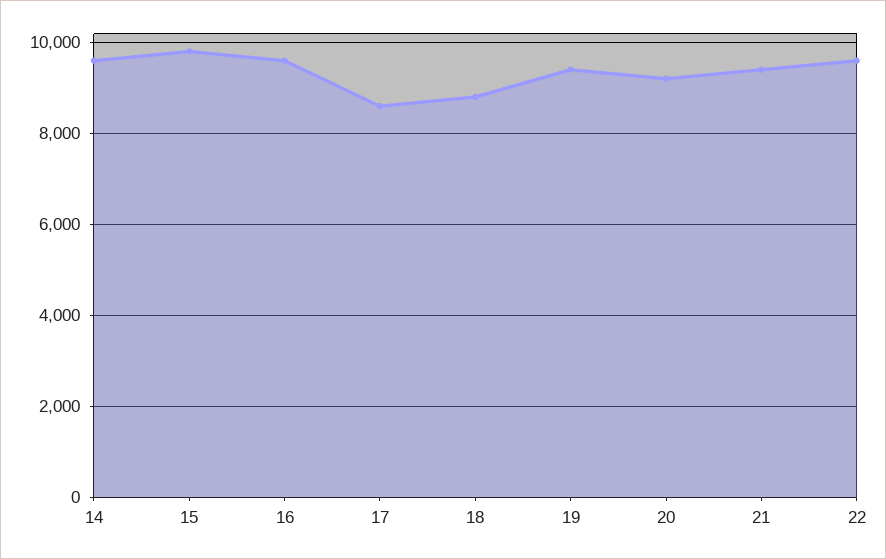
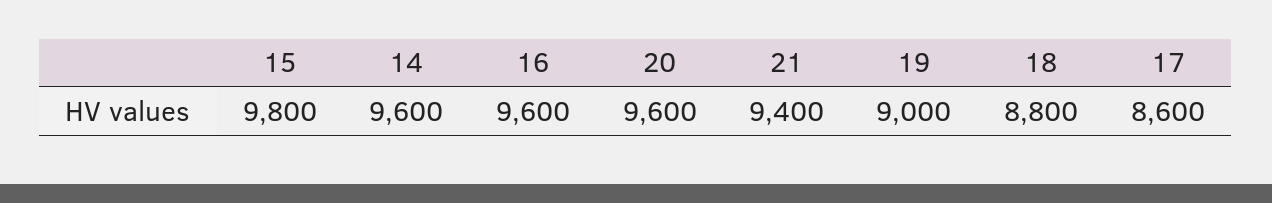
  {
    "14": 9600,
    "15": 9800,
    "16": 9600,
    "17": 8600,
    "18": 8800,
-   "19": 9400,
+   "19": 9000,
-   "20": 9200,
+   "20": 9600,
-   "21": 9400,
+   "21": 9400
-   "22": 9600
  }

